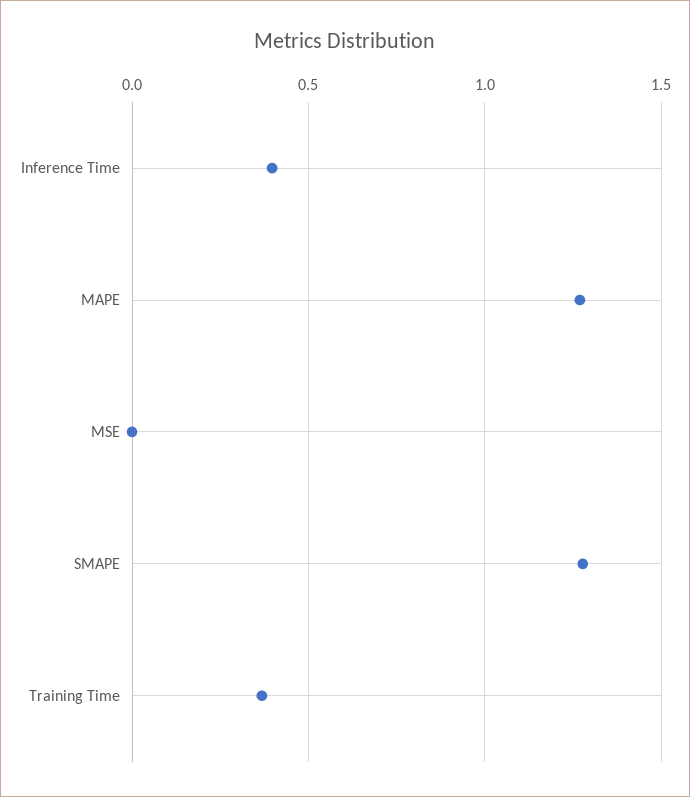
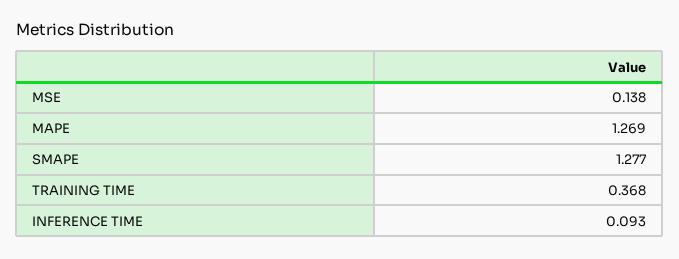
  {
-   "Inference Time": 0.4,
+   "Inference Time": 0.093,
    "MAPE": 1.269,
-   "MSE": 0,
+   "MSE": 0.138,
    "SMAPE": 1.277,
    "Training Time": 0.368
  }

